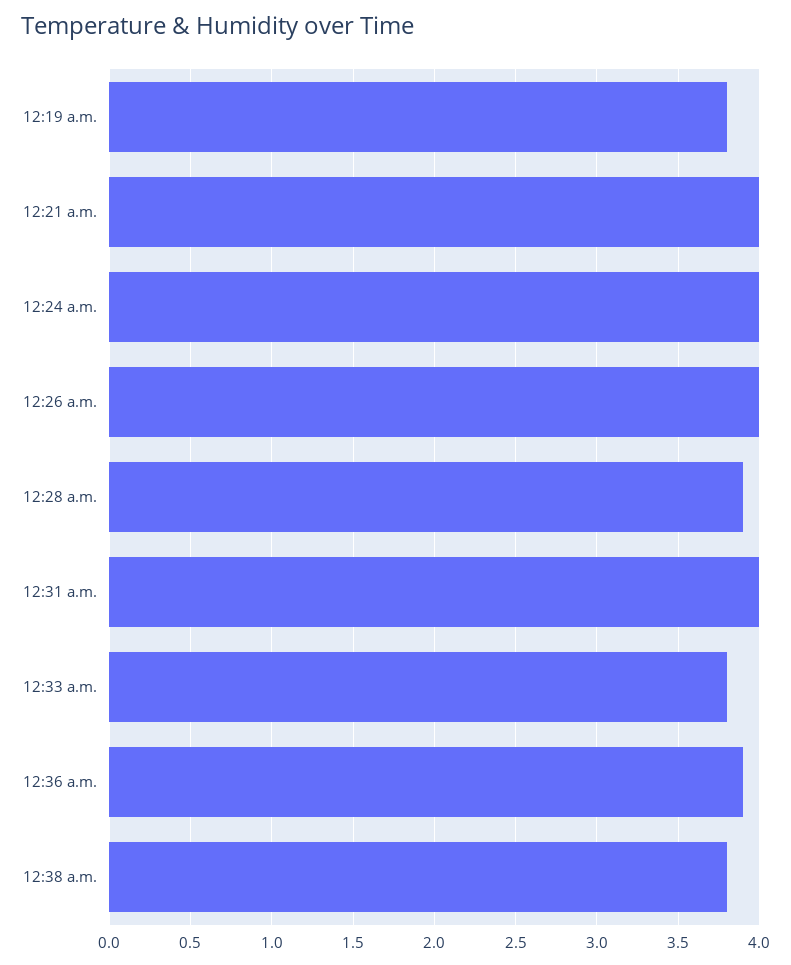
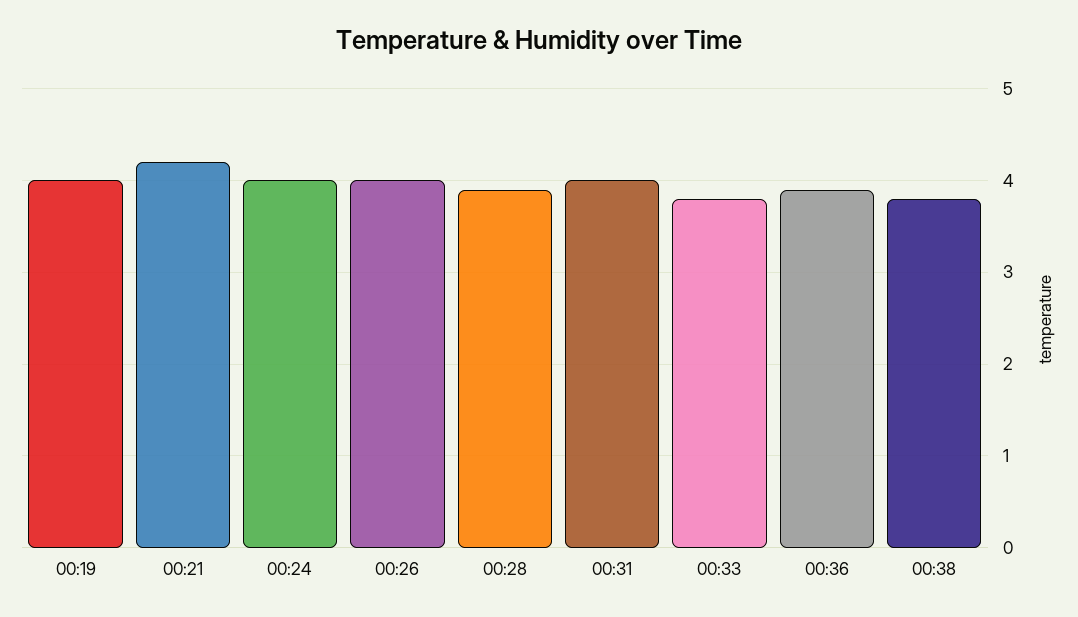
  {
-   "12:19 a.m.": 3.8,
+   "12:19 a.m.": 4,
-   "12:21 a.m.": 4,
+   "12:21 a.m.": 4.2,
    "12:24 a.m.": 4,
    "12:26 a.m.": 4,
    "12:28 a.m.": 3.9,
    "12:31 a.m.": 4,
    "12:33 a.m.": 3.8,
    "12:36 a.m.": 3.9,
    "12:38 a.m.": 3.8
  }

